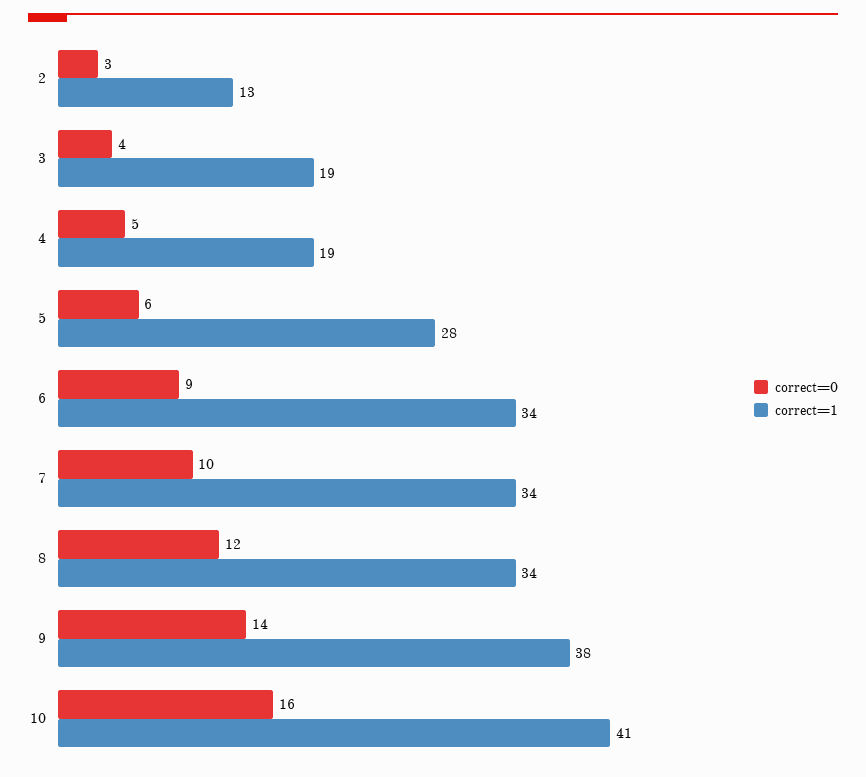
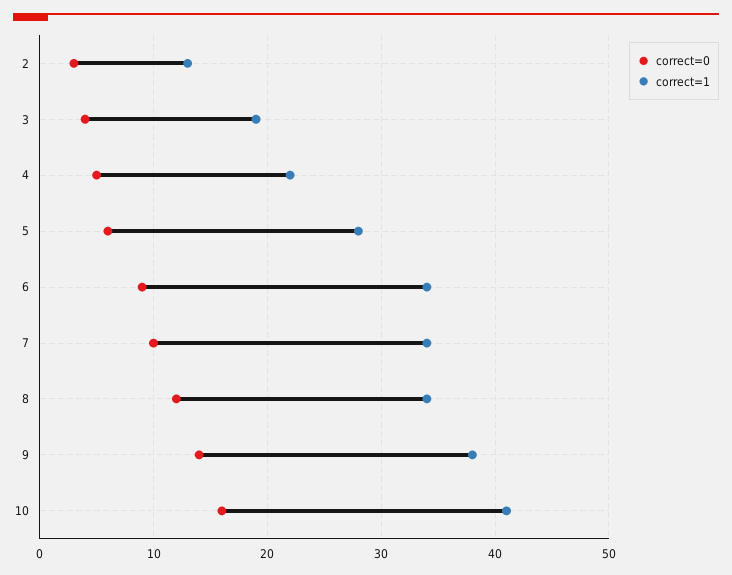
  {
    "correct=0": {
      "2": 3,
      "3": 4,
      "4": 5,
      "5": 6,
      "6": 9,
      "7": 10,
      "8": 12,
      "9": 14,
      "10": 16
    },
    "correct=1": {
      "2": 13,
      "3": 19,
-     "4": 19,
+     "4": 22,
      "5": 28,
      "6": 34,
      "7": 34,
      "8": 34,
      "9": 38,
      "10": 41
    }
  }

